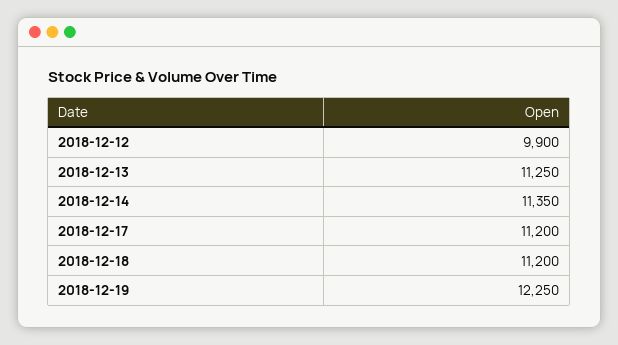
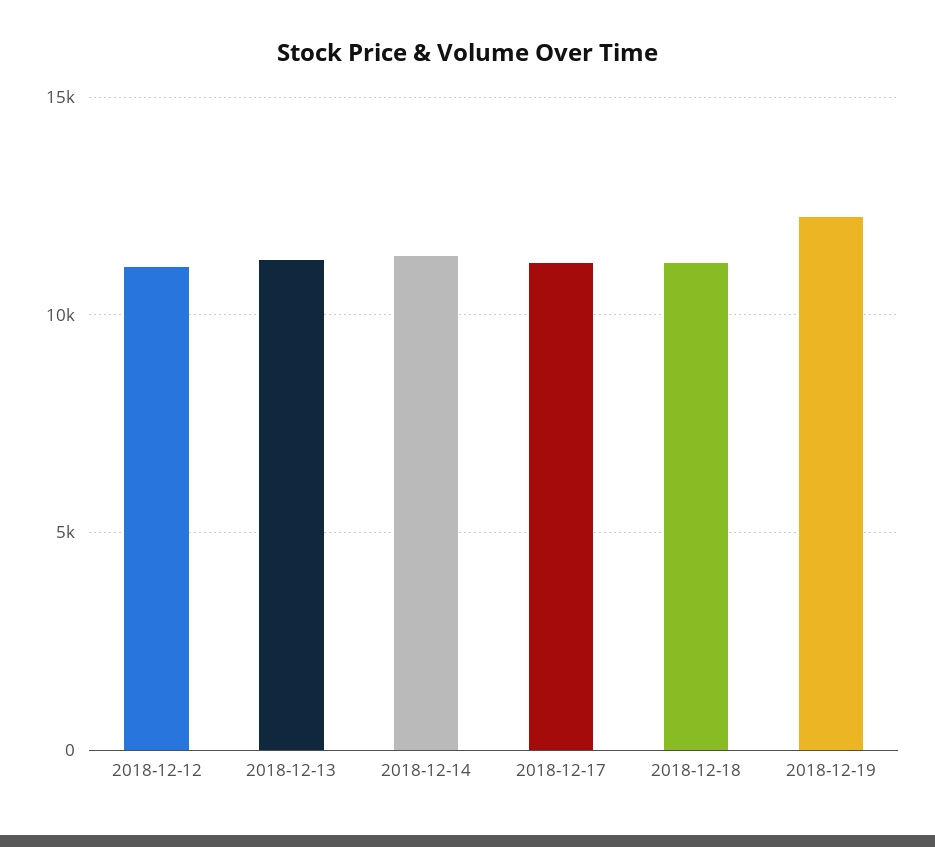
  {
-   "2018-12-12": 9900,
+   "2018-12-12": 11000,
    "2018-12-13": 11250,
    "2018-12-14": 11350,
    "2018-12-17": 11200,
    "2018-12-18": 11200,
    "2018-12-19": 12250
  }

